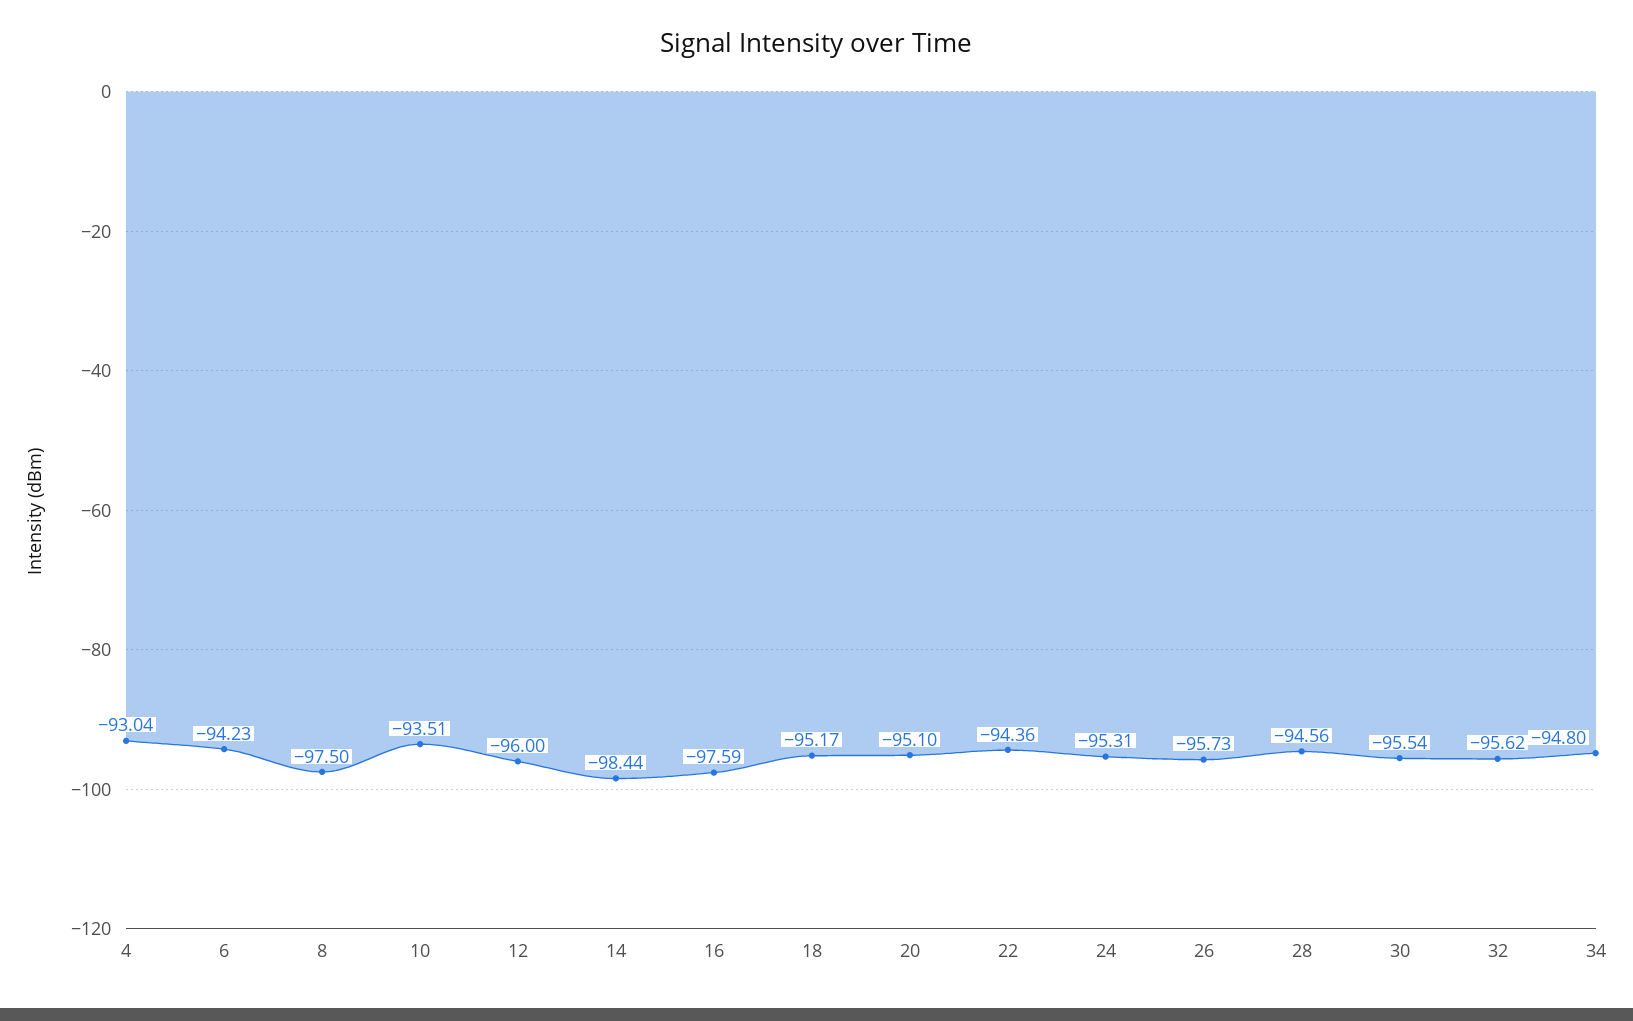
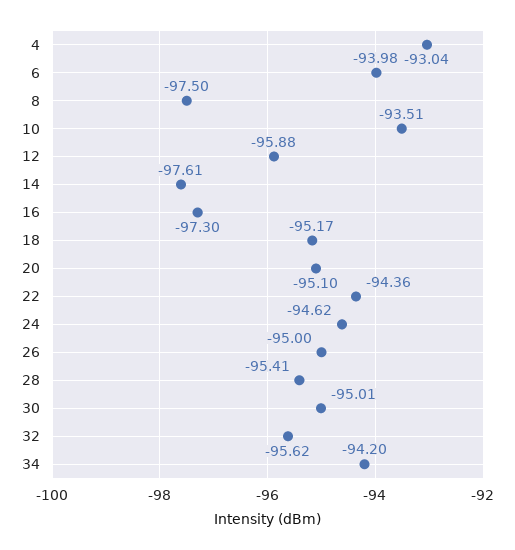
  {
    "4": -93.04,
-   "6": -94.23,
+   "6": -93.98,
    "8": -97.5,
    "10": -93.51,
-   "12": -96,
+   "12": -95.88,
-   "14": -98.44,
+   "14": -97.61,
-   "16": -97.59,
+   "16": -97.3,
    "18": -95.17,
    "20": -95.1,
    "22": -94.36,
-   "24": -95.31,
+   "24": -94.62,
-   "26": -95.73,
+   "26": -95,
-   "28": -94.56,
+   "28": -95.41,
-   "30": -95.54,
+   "30": -95.01,
    "32": -95.62,
-   "34": -94.8
+   "34": -94.2
  }

